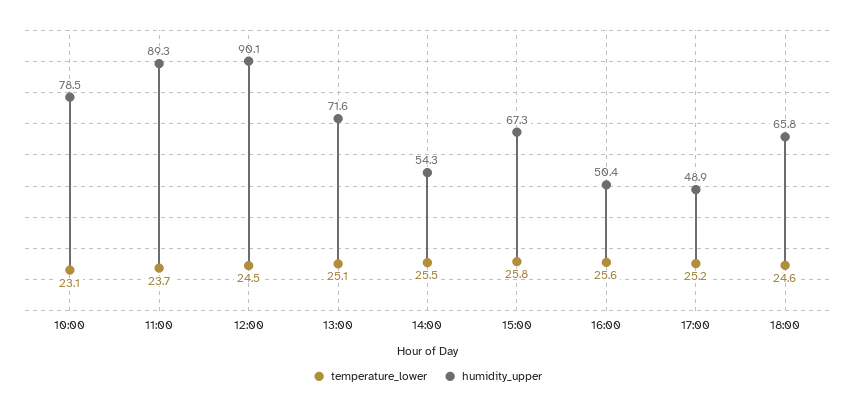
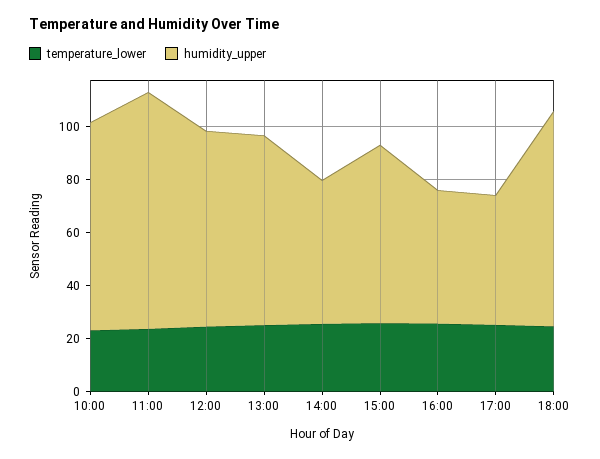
  {
    "temperature_lower": {
      "10:00": 23.1,
      "11:00": 23.7,
      "12:00": 24.5,
      "13:00": 25.1,
      "14:00": 25.5,
      "15:00": 25.8,
      "16:00": 25.6,
      "17:00": 25.2,
      "18:00": 24.6
    },
    "humidity_upper": {
      "10:00": 78.5,
      "11:00": 89.3,
-     "12:00": 90.1,
+     "12:00": 75,
      "13:00": 71.6,
      "14:00": 54.3,
      "15:00": 67.3,
      "16:00": 50.4,
      "17:00": 48.9,
-     "18:00": 65.8
+     "18:00": 80
    }
  }

